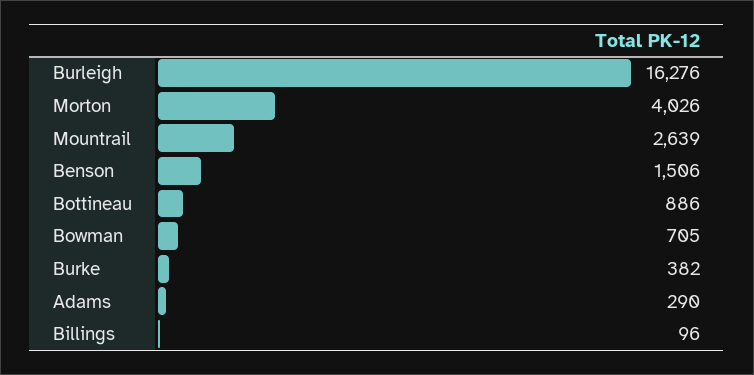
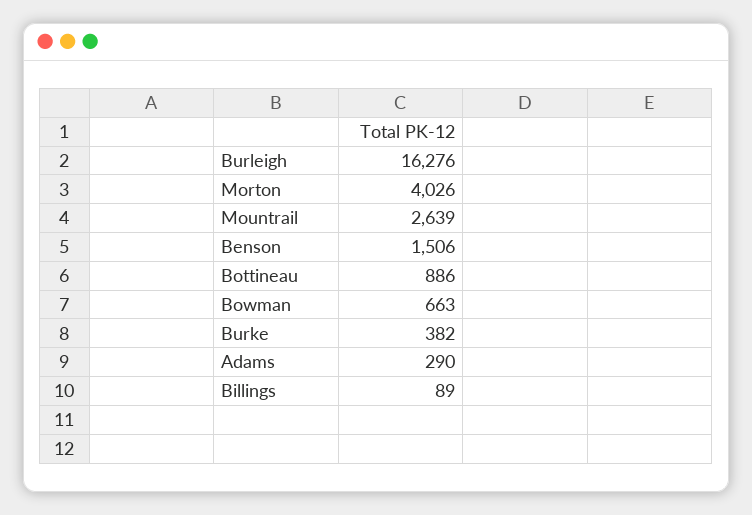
  {
    "Burleigh": 16276,
    "Morton": 4026,
    "Mountrail": 2639,
    "Benson": 1506,
    "Bottineau": 886,
-   "Bowman": 705,
+   "Bowman": 663,
    "Burke": 382,
    "Adams": 290,
-   "Billings": 96
+   "Billings": 89
  }

